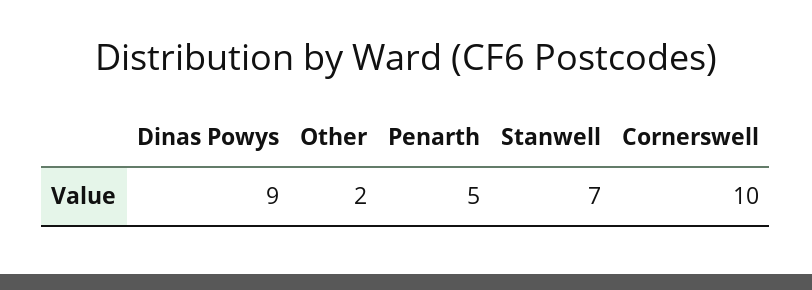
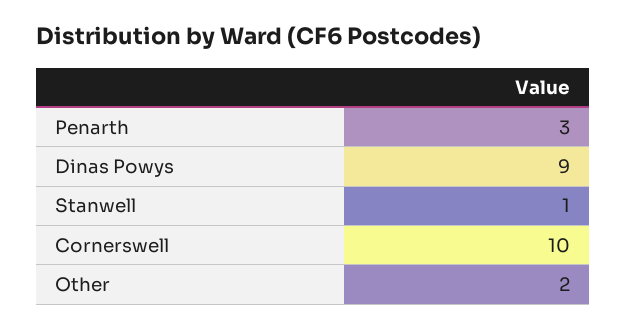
  {
    "Dinas Powys": 9,
    "Other": 2,
-   "Penarth": 5,
+   "Penarth": 3,
-   "Stanwell": 7,
+   "Stanwell": 1,
    "Cornerswell": 10
  }

